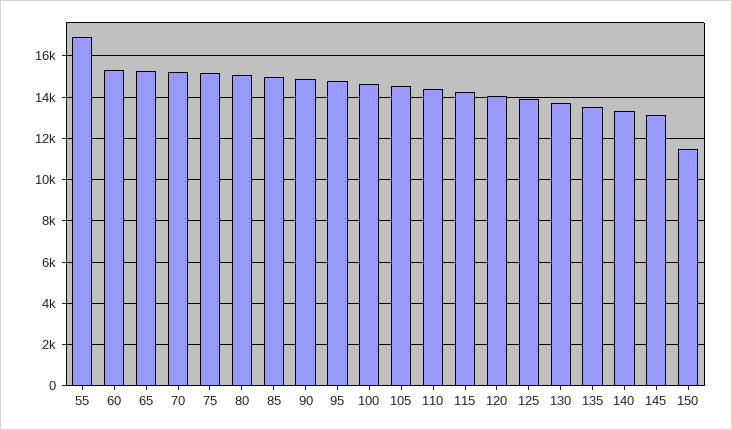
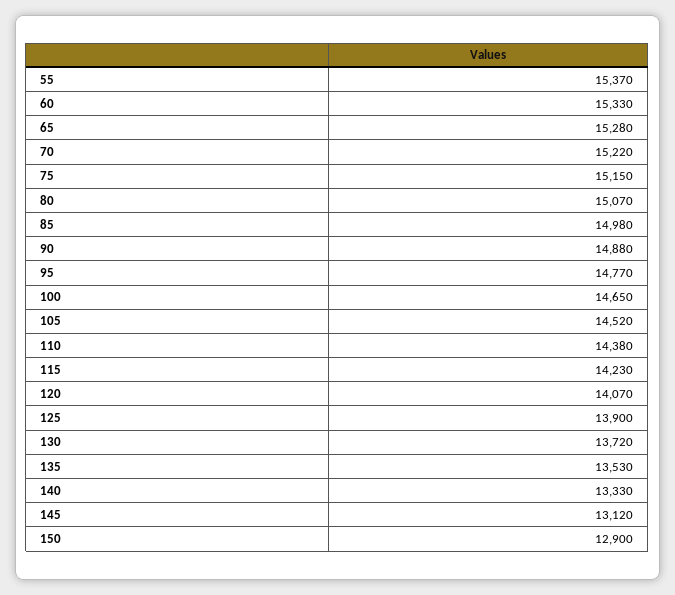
  {
-   "55": 17000,
+   "55": 15370,
    "60": 15330,
    "65": 15280,
    "70": 15220,
    "75": 15150,
    "80": 15070,
    "85": 14980,
    "90": 14880,
    "95": 14770,
    "100": 14650,
    "105": 14520,
    "110": 14380,
    "115": 14230,
    "120": 14070,
    "125": 13900,
    "130": 13720,
    "135": 13530,
    "140": 13330,
    "145": 13120,
-   "150": 11500
+   "150": 12900
  }

